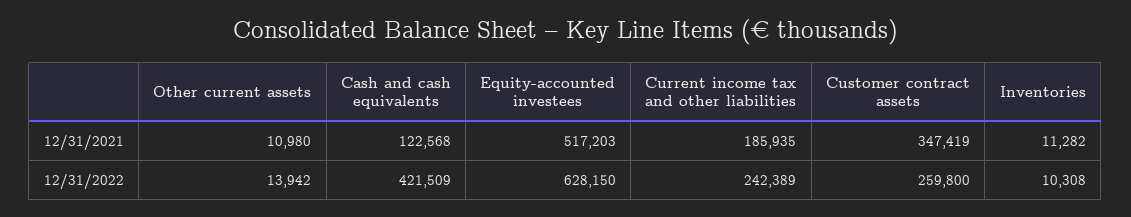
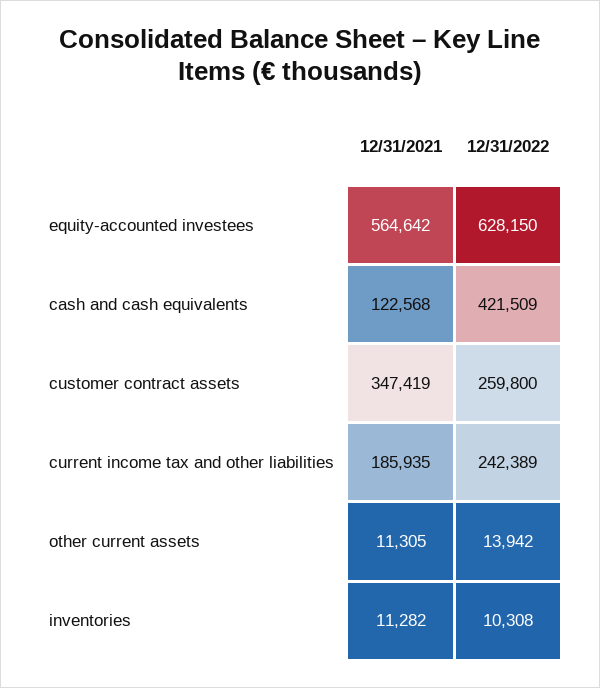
  {
    "Other current assets": {
-     "12/31/2021": 10980,
+     "12/31/2021": 11305,
      "12/31/2022": 13942
    },
    "Cash and cash equivalents": {
      "12/31/2021": 122568,
      "12/31/2022": 421509
    },
    "Equity-accounted investees": {
-     "12/31/2021": 517203,
+     "12/31/2021": 564642,
      "12/31/2022": 628150
    },
    "Current income tax and other liabilities": {
      "12/31/2021": 185935,
      "12/31/2022": 242389
    },
    "Customer contract assets": {
      "12/31/2021": 347419,
      "12/31/2022": 259800
    },
    "Inventories": {
      "12/31/2021": 11282,
      "12/31/2022": 10308
    }
  }

